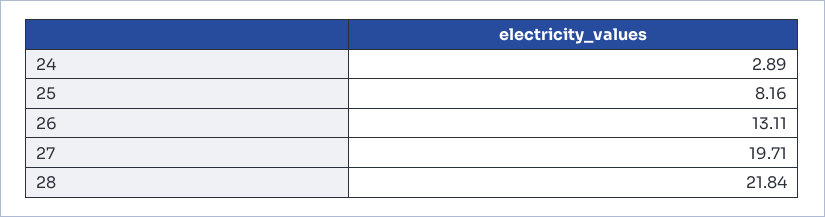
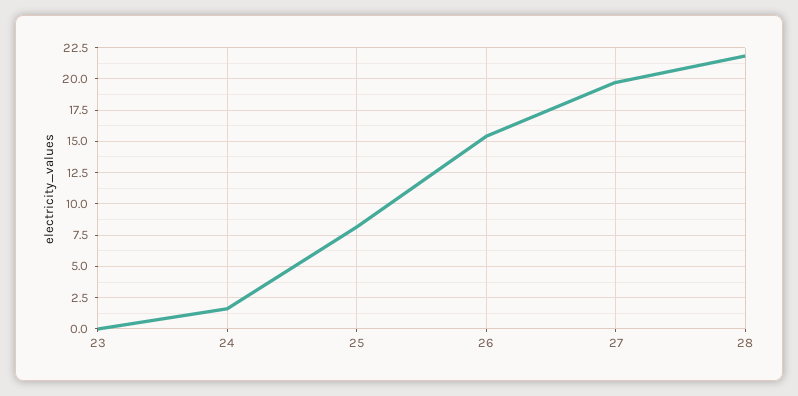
  {
-   "24": 2.89,
+   "24": 1.5,
    "25": 8.16,
-   "26": 13.11,
+   "26": 15.5,
    "27": 19.71,
-   "28": 21.84
+   "28": 21.84,
+   "23": 0
  }

